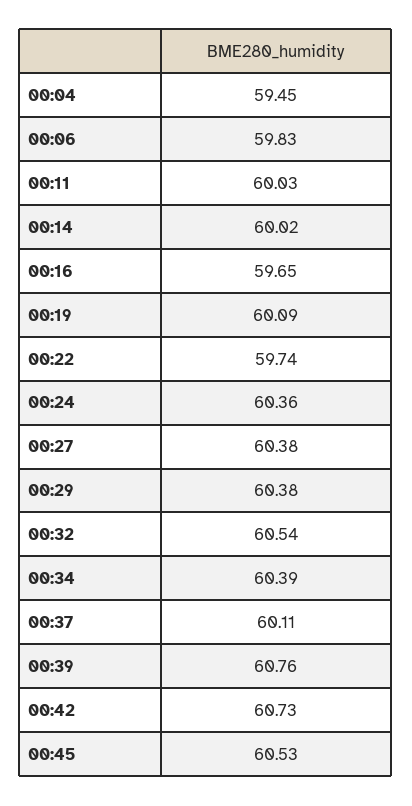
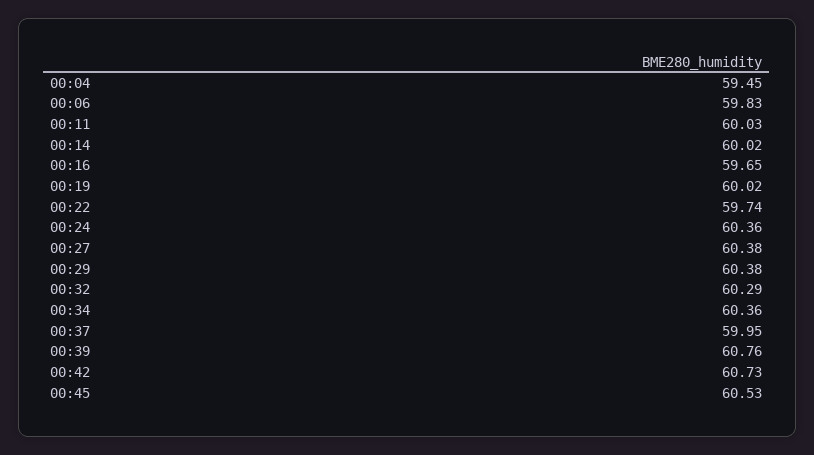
  {
    "00:04": 59.45,
    "00:06": 59.83,
    "00:11": 60.03,
    "00:14": 60.02,
    "00:16": 59.65,
-   "00:19": 60.09,
+   "00:19": 60.02,
    "00:22": 59.74,
    "00:24": 60.36,
    "00:27": 60.38,
    "00:29": 60.38,
-   "00:32": 60.54,
+   "00:32": 60.29,
-   "00:34": 60.39,
+   "00:34": 60.36,
-   "00:37": 60.11,
+   "00:37": 59.95,
    "00:39": 60.76,
    "00:42": 60.73,
    "00:45": 60.53
  }

